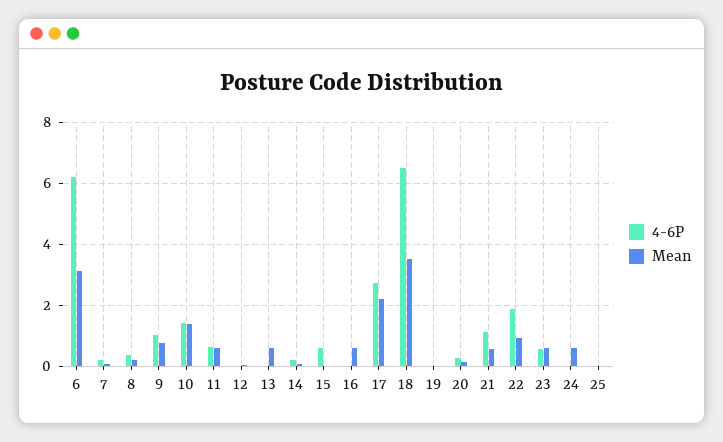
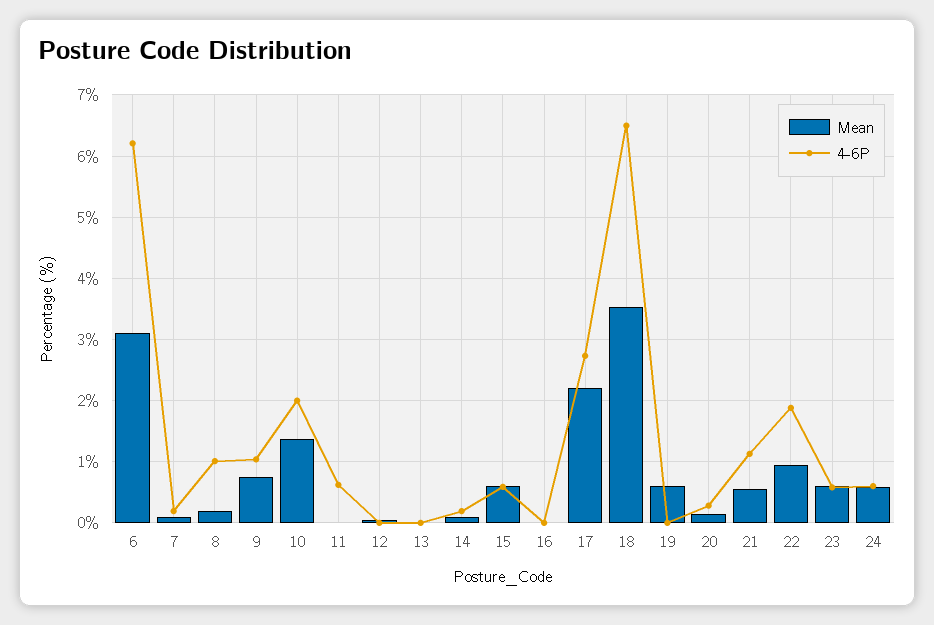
  {
    "4-6P": {
      "6": 6.2,
      "7": 0.2,
-     "8": 0.4,
+     "8": 1,
      "9": 1,
-     "10": 1.4,
+     "10": 2,
      "11": 0.6,
      "12": 0,
      "13": 0,
      "14": 0.2,
      "15": 0.6,
      "16": 0,
      "17": 2.7,
      "18": 6.5,
      "19": 0,
      "20": 0.3,
      "21": 1.1,
      "22": 1.9,
      "23": 0.6,
-     "24": 0,
+     "24": 0.6
-     "25": 0
    },
    "Mean": {
      "6": 3.1,
      "7": 0.1,
      "8": 0.2,
      "9": 0.8,
      "10": 1.4,
-     "11": 0.6,
+     "11": 0,
      "12": 0.1,
-     "13": 0.6,
+     "13": 0,
      "14": 0.1,
-     "15": 0,
+     "15": 0.6,
-     "16": 0.6,
+     "16": 0,
      "17": 2.2,
      "18": 3.5,
-     "19": 0,
+     "19": 0.6,
      "20": 0.1,
      "21": 0.6,
      "22": 0.9,
      "23": 0.6,
-     "24": 0.6,
+     "24": 0.6
-     "25": 0
    }
  }

